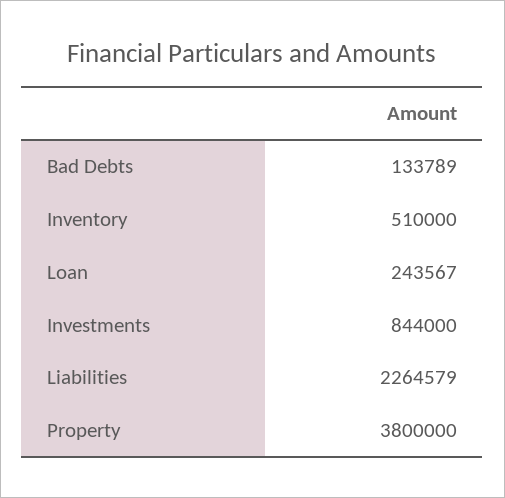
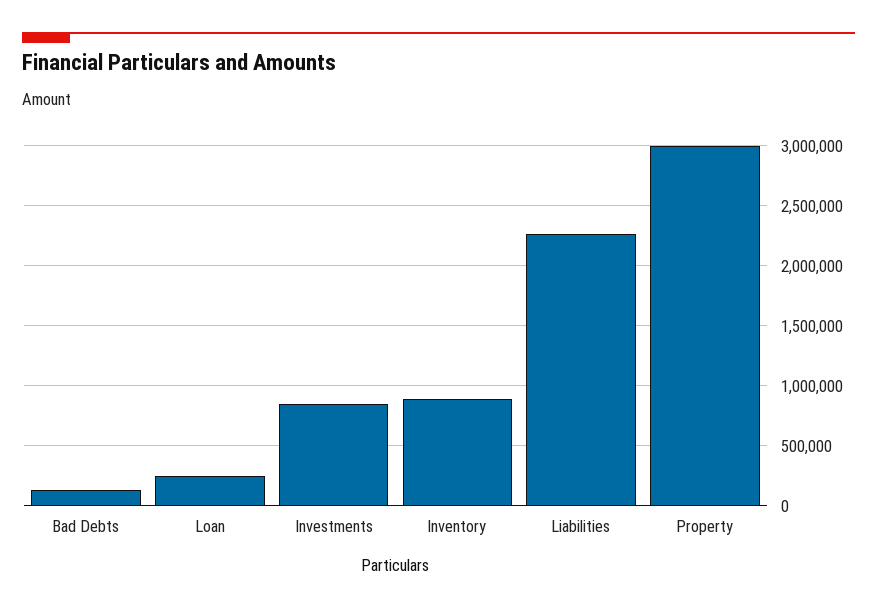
  {
    "Bad Debts": 133789,
-   "Inventory": 510000,
+   "Inventory": 900000,
    "Loan": 243567,
    "Investments": 844000,
    "Liabilities": 2264579,
-   "Property": 3800000
+   "Property": 3000000
  }

